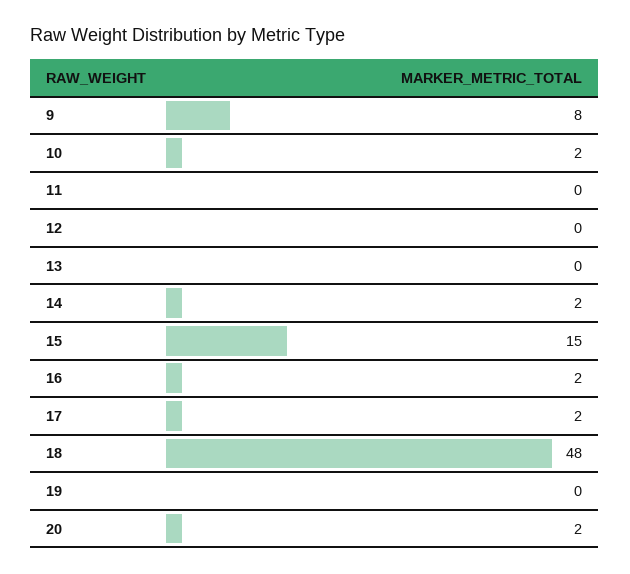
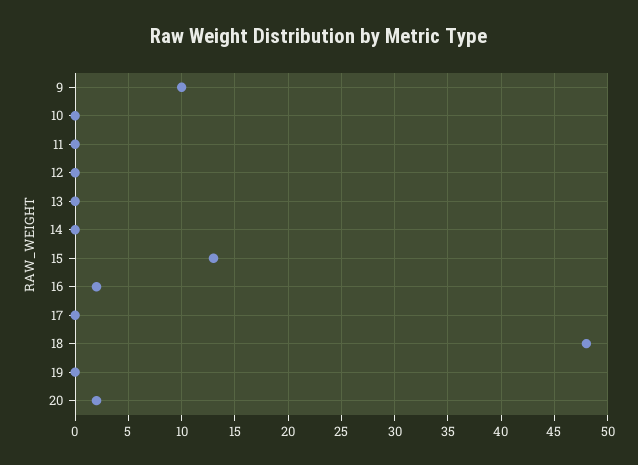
  {
-   "9": 8,
+   "9": 10,
-   "10": 2,
+   "10": 0,
    "11": 0,
    "12": 0,
    "13": 0,
-   "14": 2,
+   "14": 0,
-   "15": 15,
+   "15": 13,
    "16": 2,
-   "17": 2,
+   "17": 0,
    "18": 48,
    "19": 0,
    "20": 2
  }

